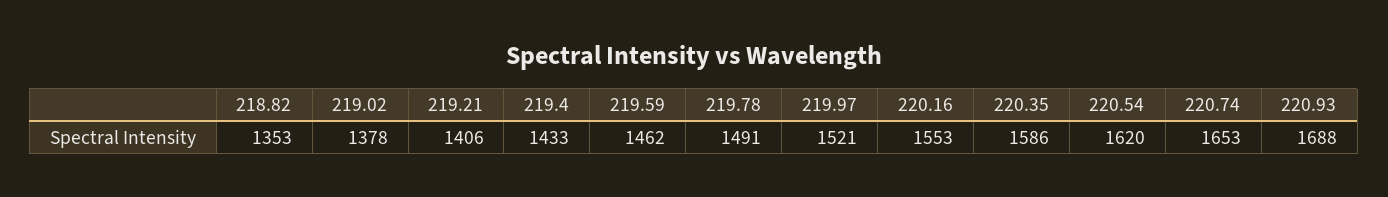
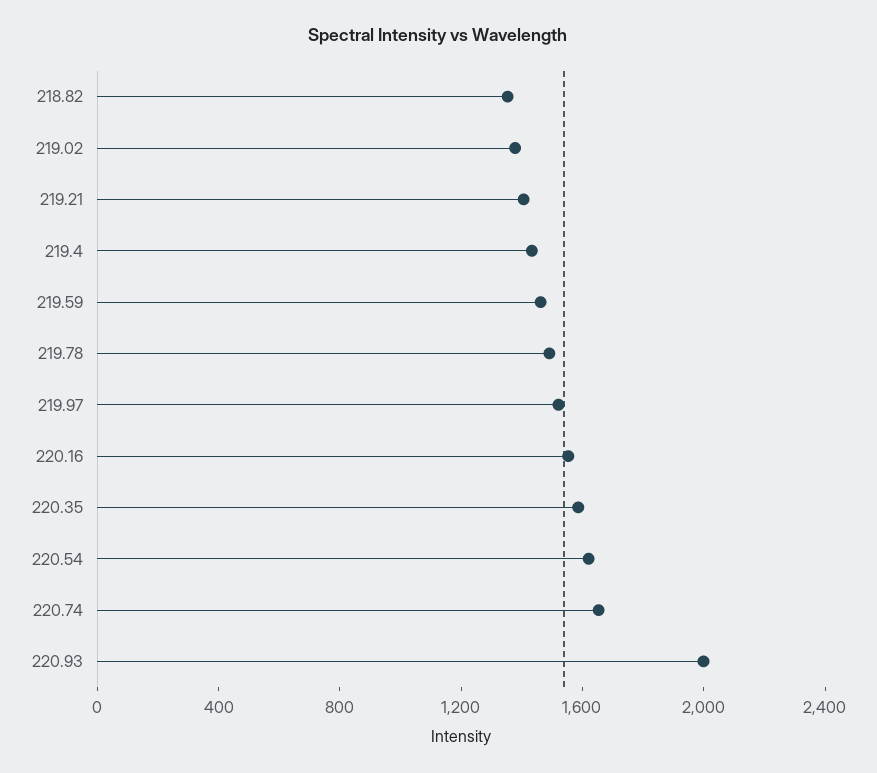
  {
    "218.82": 1353,
    "219.02": 1378,
    "219.21": 1406,
    "219.4": 1433,
    "219.59": 1462,
    "219.78": 1491,
    "219.97": 1521,
    "220.16": 1553,
    "220.35": 1586,
    "220.54": 1620,
    "220.74": 1653,
-   "220.93": 1688
+   "220.93": 2000
  }

